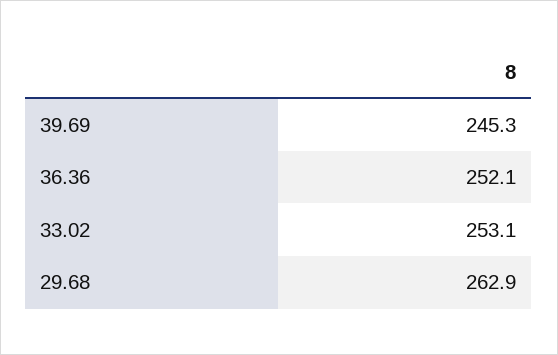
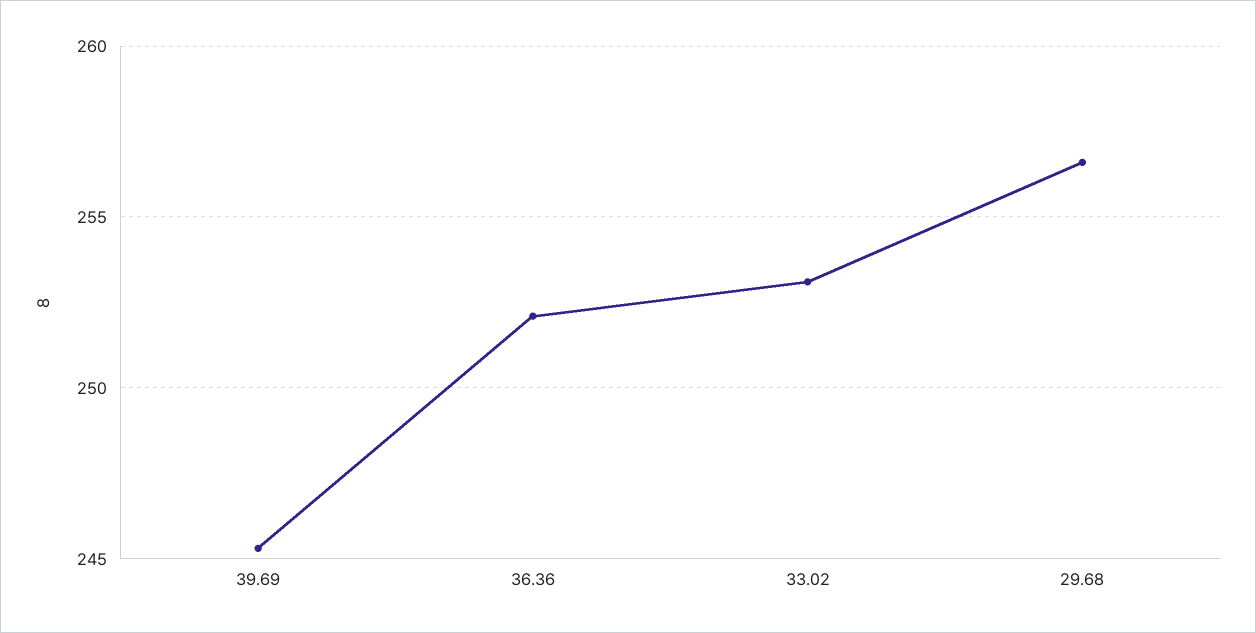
  {
    "39.69": 245.3,
    "36.36": 252.1,
    "33.02": 253.1,
-   "29.68": 262.9
+   "29.68": 256.5
  }

